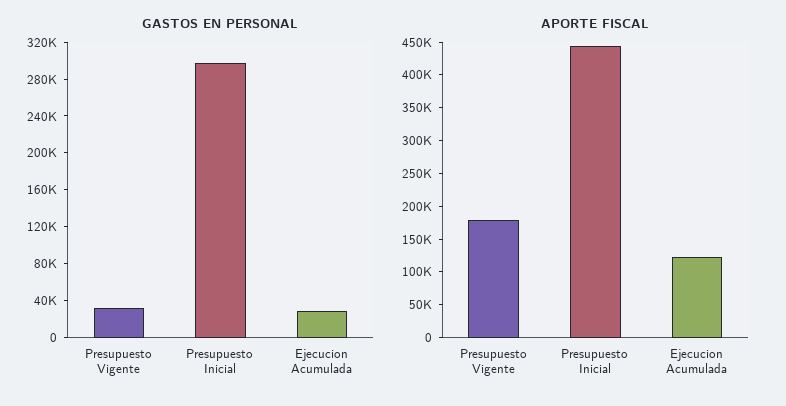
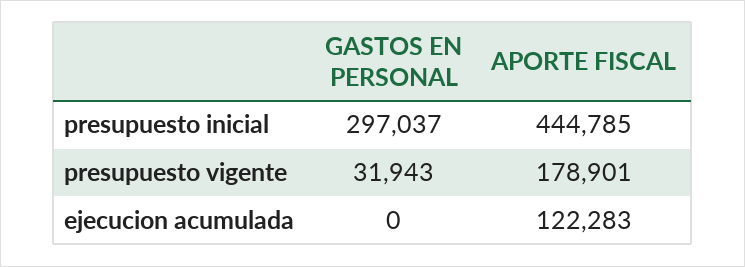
  {
    "GASTOS EN PERSONAL": {
      "Presupuesto Vigente": 31943,
      "Presupuesto Inicial": 297037,
-     "Ejecucion Acumulada": 30000
+     "Ejecucion Acumulada": 0
    },
    "APORTE FISCAL": {
      "Presupuesto Vigente": 178901,
      "Presupuesto Inicial": 444785,
      "Ejecucion Acumulada": 122283
    }
  }

